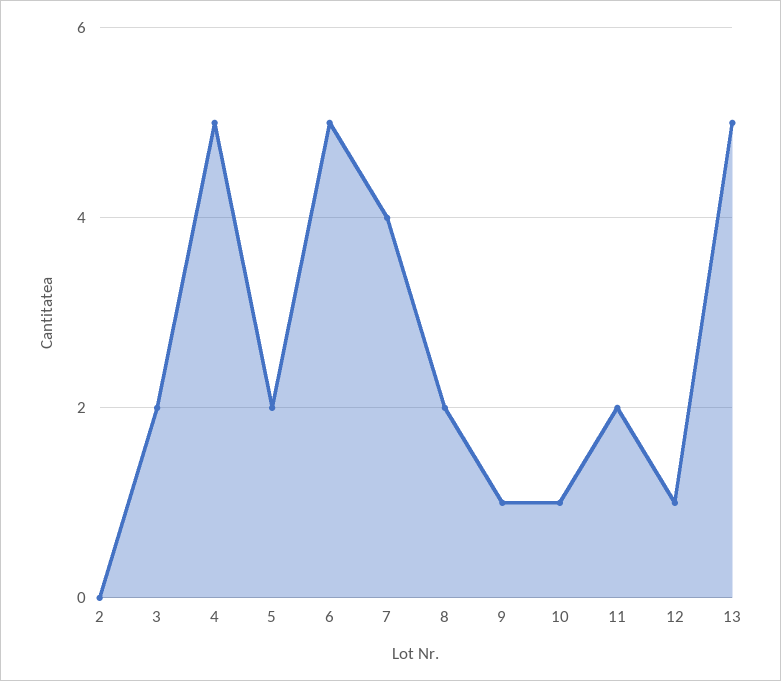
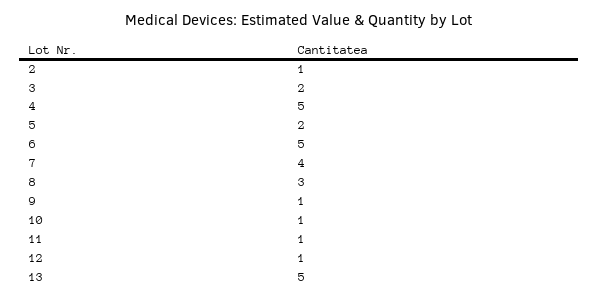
  {
-   "2": 0,
+   "2": 1,
    "3": 2,
    "4": 5,
    "5": 2,
    "6": 5,
    "7": 4,
-   "8": 2,
+   "8": 3,
    "9": 1,
    "10": 1,
-   "11": 2,
+   "11": 1,
    "12": 1,
    "13": 5
  }

